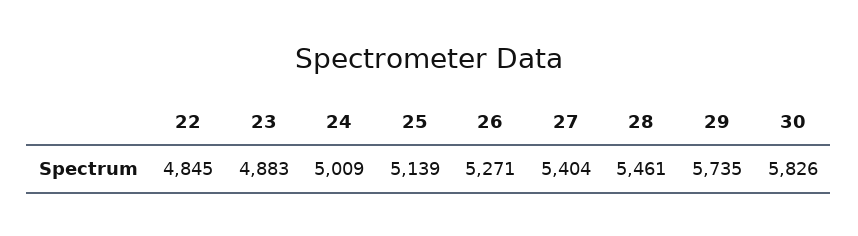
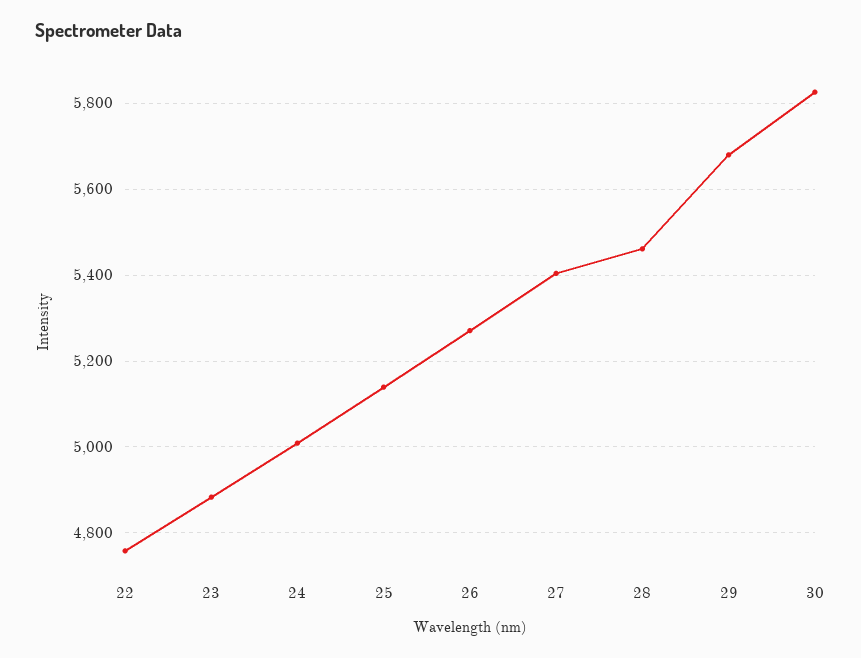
  {
-   "22": 4845,
+   "22": 4760,
    "23": 4883,
    "24": 5009,
    "25": 5139,
    "26": 5271,
    "27": 5404,
    "28": 5461,
-   "29": 5735,
+   "29": 5680,
    "30": 5826
  }

